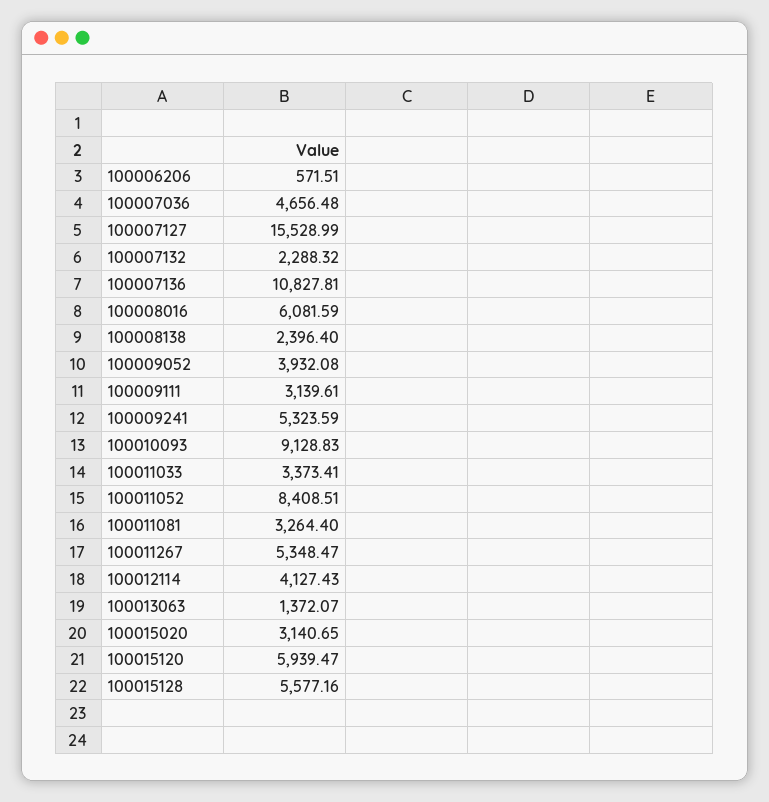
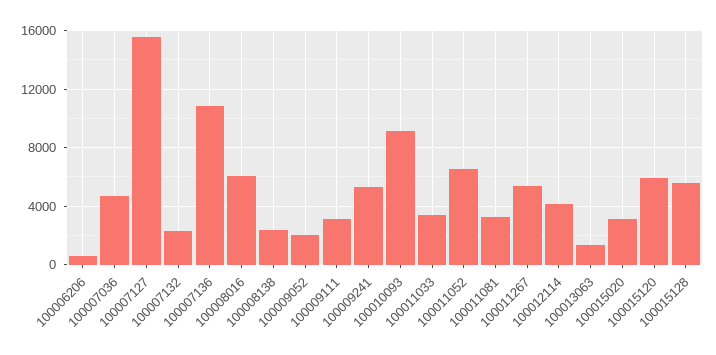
  {
    "100006206": 571.51,
    "100007036": 4656.48,
    "100007127": 15528.99,
    "100007132": 2288.32,
    "100007136": 10827.81,
    "100008016": 6081.59,
    "100008138": 2396.4,
-   "100009052": 3932.08,
+   "100009052": 2000,
    "100009111": 3139.61,
    "100009241": 5323.59,
    "100010093": 9128.83,
    "100011033": 3373.41,
-   "100011052": 8408.51,
+   "100011052": 6500,
    "100011081": 3264.4,
    "100011267": 5348.47,
    "100012114": 4127.43,
    "100013063": 1372.07,
    "100015020": 3140.65,
    "100015120": 5939.47,
    "100015128": 5577.16
  }

